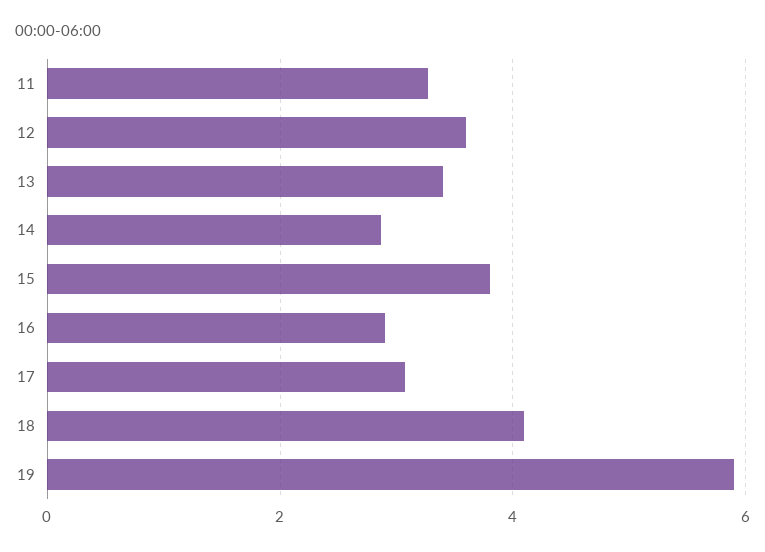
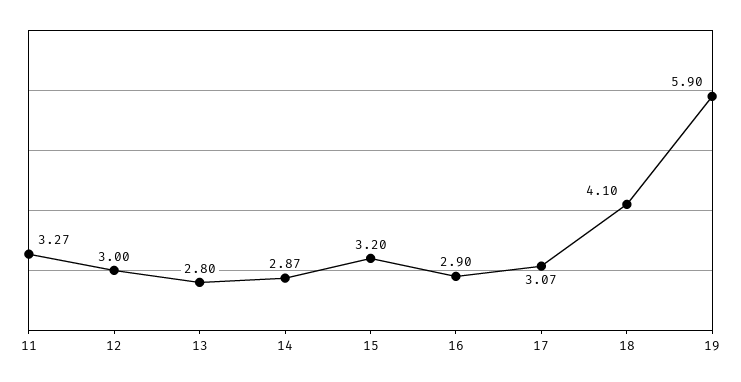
  {
    "11": 3.27,
-   "12": 3.6,
+   "12": 3,
-   "13": 3.4,
+   "13": 2.8,
    "14": 2.87,
-   "15": 3.8,
+   "15": 3.2,
    "16": 2.9,
    "17": 3.07,
    "18": 4.1,
    "19": 5.9
  }

